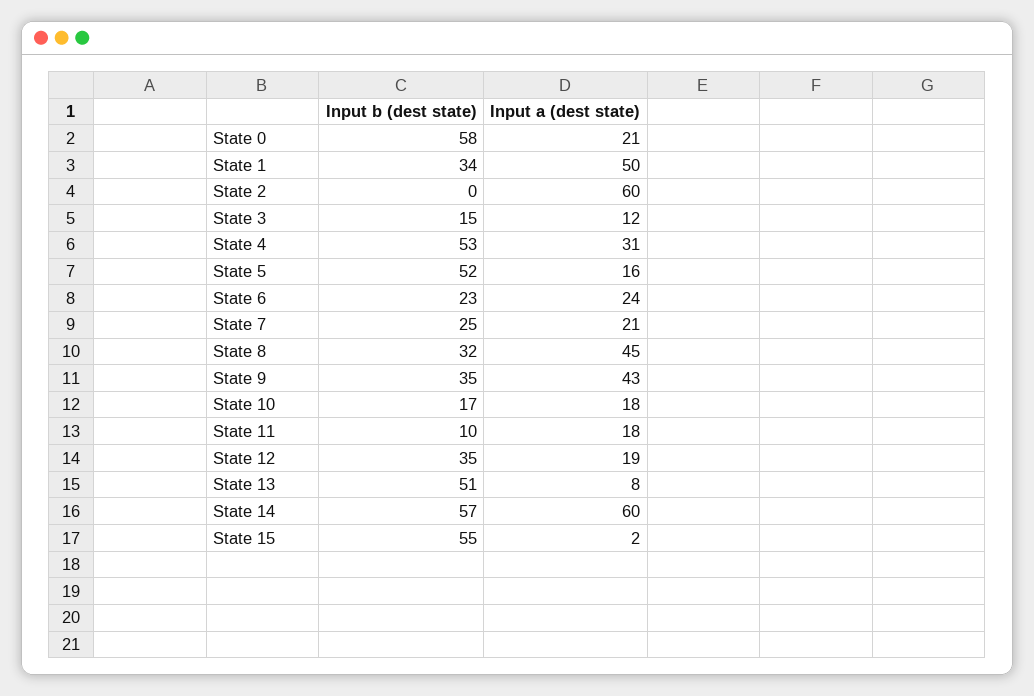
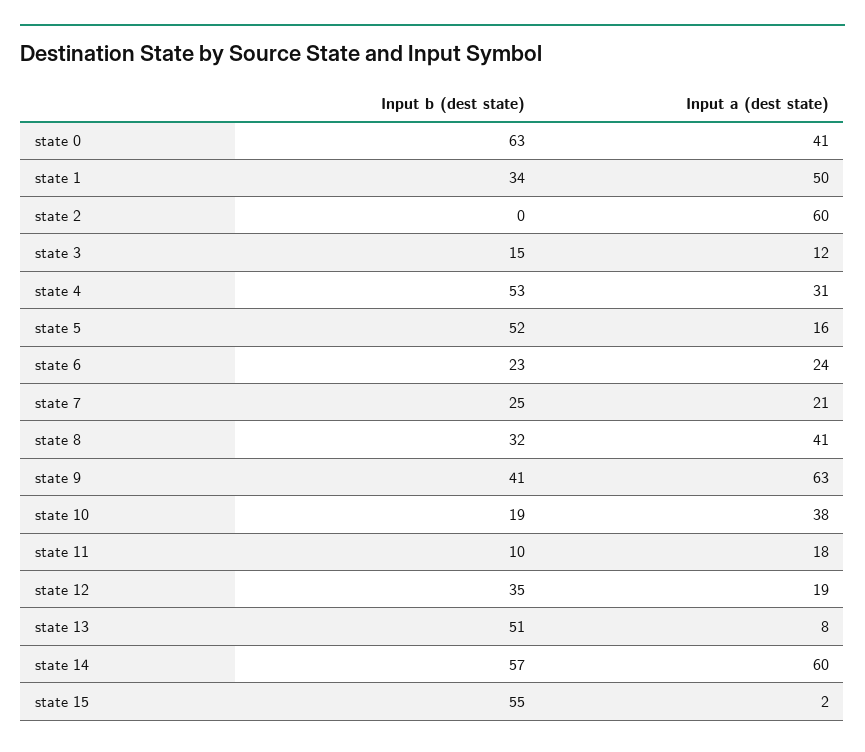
  {
    "Input b (dest state)": {
-     "State 0": 58,
+     "State 0": 63,
      "State 1": 34,
      "State 2": 0,
      "State 3": 15,
      "State 4": 53,
      "State 5": 52,
      "State 6": 23,
      "State 7": 25,
      "State 8": 32,
-     "State 9": 35,
+     "State 9": 41,
-     "State 10": 17,
+     "State 10": 19,
      "State 11": 10,
      "State 12": 35,
      "State 13": 51,
      "State 14": 57,
      "State 15": 55
    },
    "Input a (dest state)": {
-     "State 0": 21,
+     "State 0": 41,
      "State 1": 50,
      "State 2": 60,
      "State 3": 12,
      "State 4": 31,
      "State 5": 16,
      "State 6": 24,
      "State 7": 21,
-     "State 8": 45,
+     "State 8": 41,
-     "State 9": 43,
+     "State 9": 63,
-     "State 10": 18,
+     "State 10": 38,
      "State 11": 18,
      "State 12": 19,
      "State 13": 8,
      "State 14": 60,
      "State 15": 2
    }
  }

